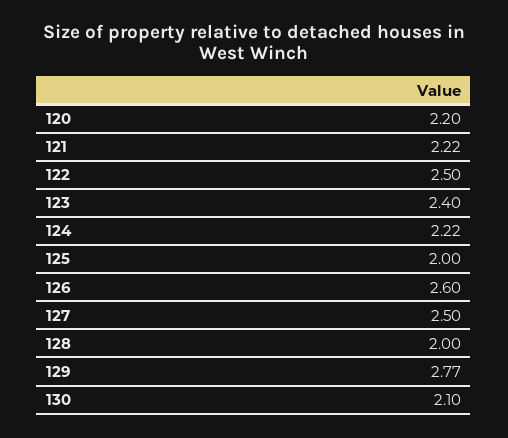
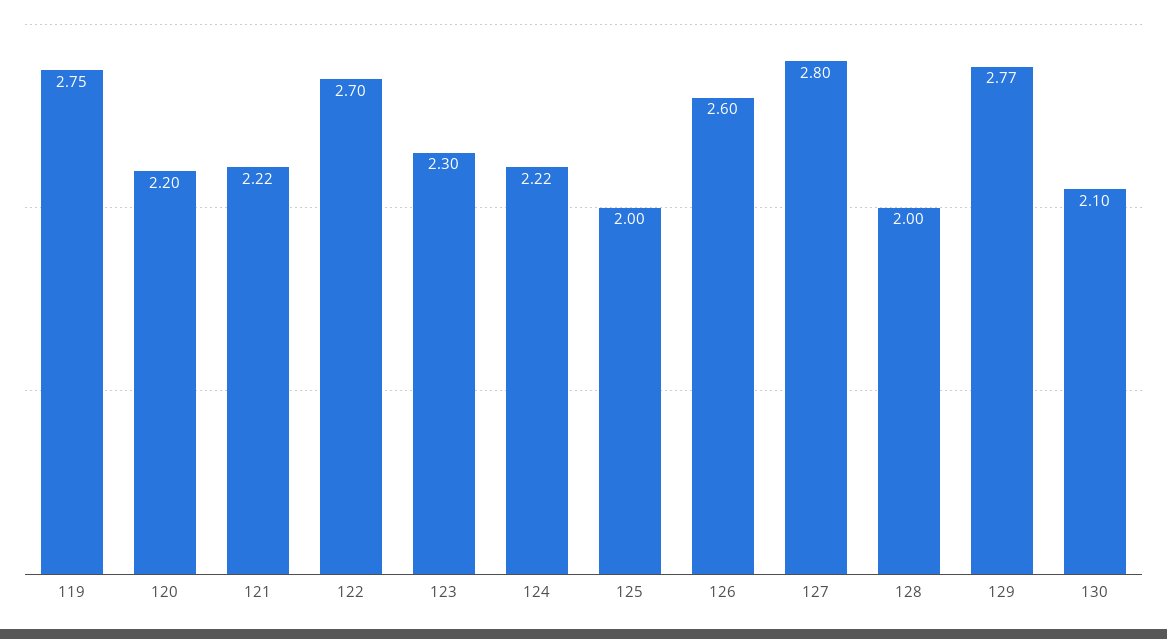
  {
    "120": 2.2,
    "121": 2.22,
-   "122": 2.5,
+   "122": 2.7,
-   "123": 2.4,
+   "123": 2.3,
    "124": 2.22,
    "125": 2,
    "126": 2.6,
-   "127": 2.5,
+   "127": 2.8,
    "128": 2,
    "129": 2.77,
-   "130": 2.1
+   "130": 2.1,
+   "119": 2.75
  }

